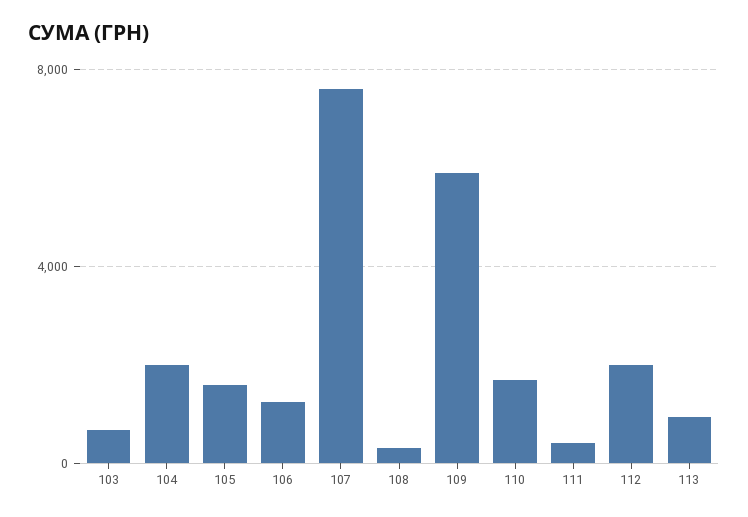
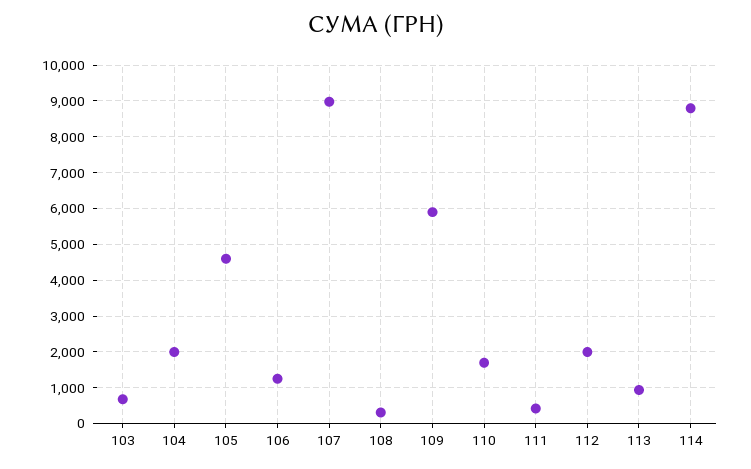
  {
    "103": 600,
    "104": 2000,
-   "105": 1500,
+   "105": 4600,
    "106": 1200,
-   "107": 7500,
+   "107": 9000,
    "108": 400,
    "109": 6000,
    "110": 1800,
    "111": 400,
    "112": 2000,
-   "113": 1000
+   "113": 1000,
+   "114": 8800
  }

